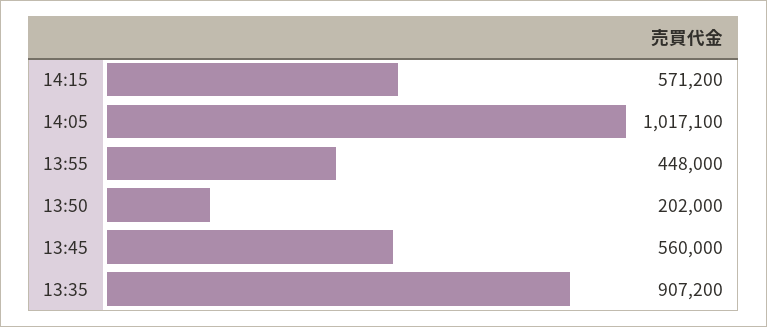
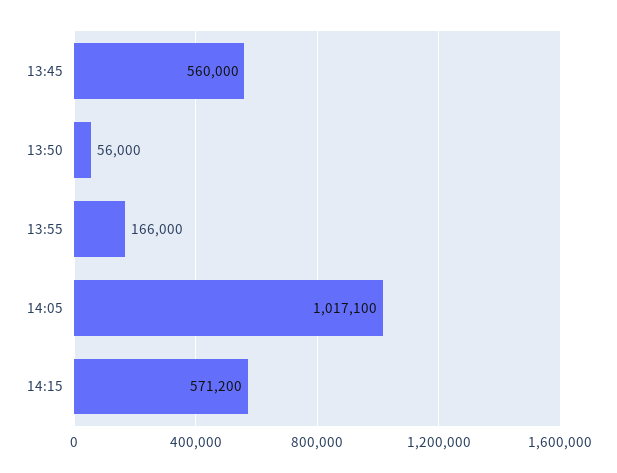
  {
    "14:15": 571200,
    "14:05": 1017100,
-   "13:55": 448000,
+   "13:55": 166000,
-   "13:50": 202000,
+   "13:50": 56000,
-   "13:45": 560000,
+   "13:45": 560000
-   "13:35": 907200
  }

